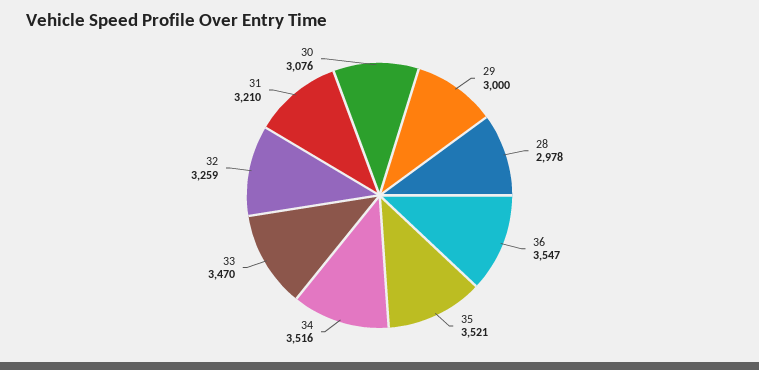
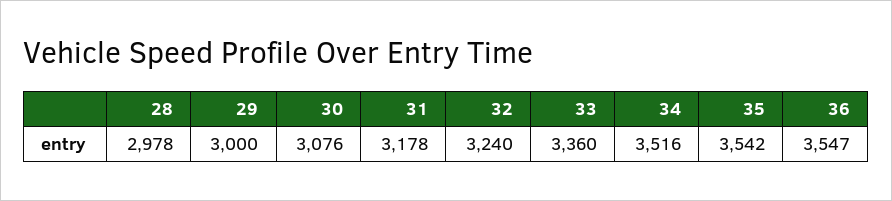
  {
    "29": 3000,
    "28": 2978,
    "36": 3547,
-   "35": 3521,
+   "35": 3542,
    "34": 3516,
-   "33": 3470,
+   "33": 3360,
-   "32": 3259,
+   "32": 3240,
-   "31": 3210,
+   "31": 3178,
    "30": 3076
  }

